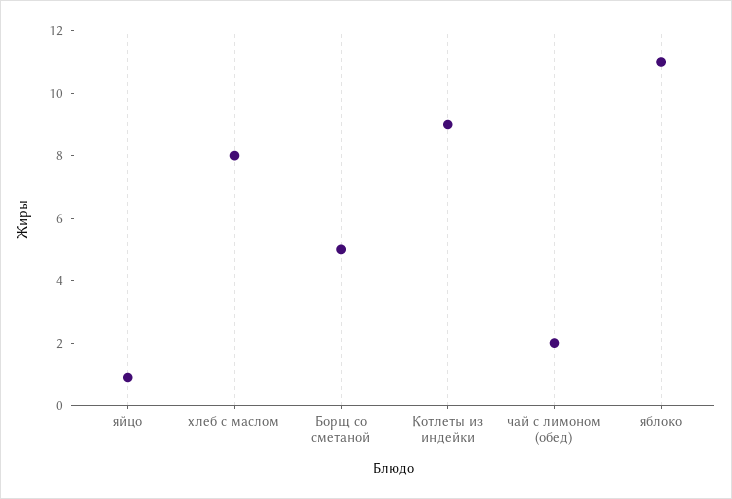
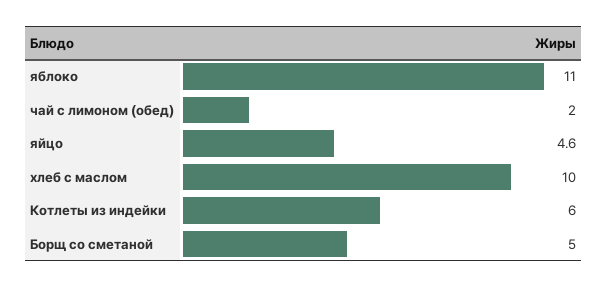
  {
-   "яйцо": 1,
+   "яйцо": 4.6,
-   "хлеб с маслом": 8,
+   "хлеб с маслом": 10,
    "Борщ со сметаной": 5,
-   "Котлеты из индейки": 9,
+   "Котлеты из индейки": 6,
    "чай с лимоном (обед)": 2,
    "яблоко": 11
  }

